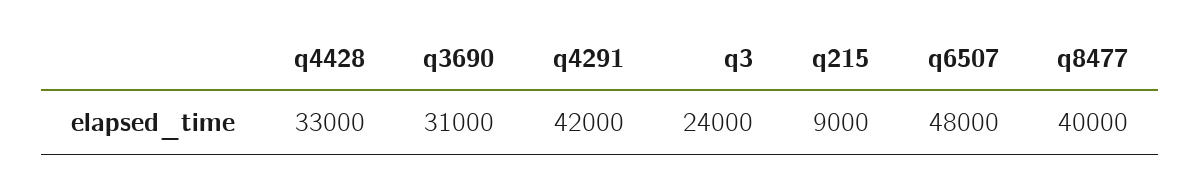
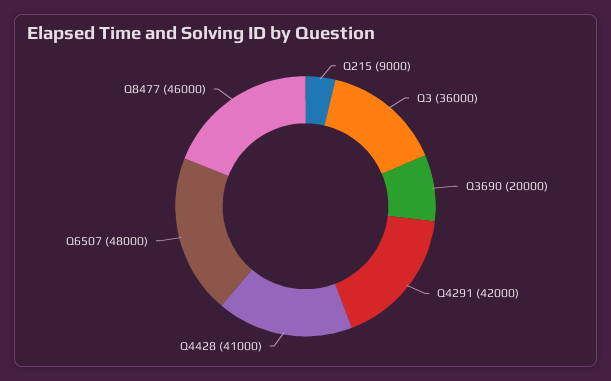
  {
-   "q4428": 33000,
+   "q4428": 41000,
-   "q3690": 31000,
+   "q3690": 20000,
    "q4291": 42000,
-   "q3": 24000,
+   "q3": 36000,
    "q215": 9000,
    "q6507": 48000,
-   "q8477": 40000
+   "q8477": 46000
  }

